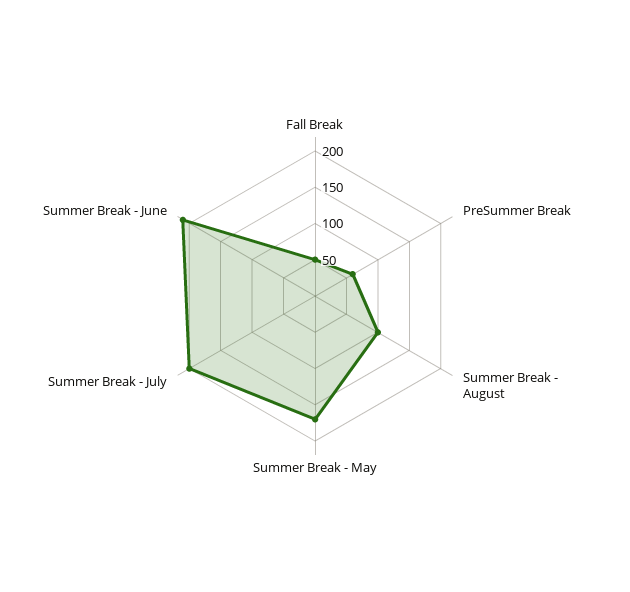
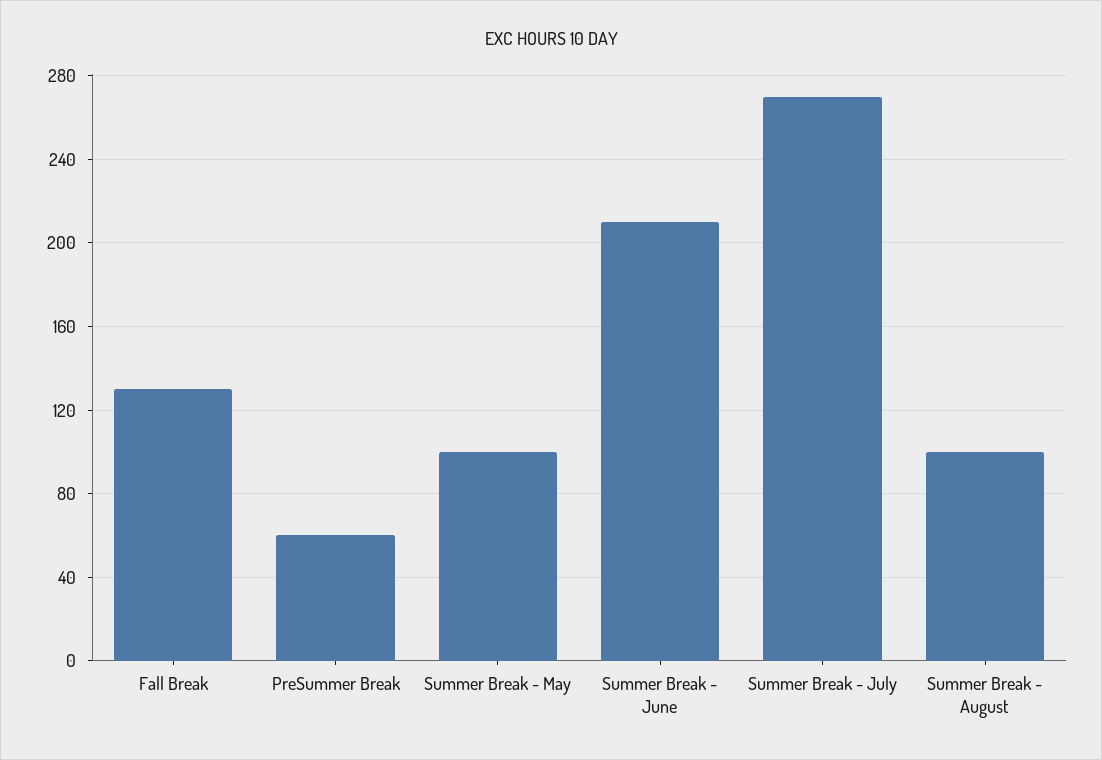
  {
-   "Fall Break": 50,
+   "Fall Break": 130,
    "PreSummer Break": 60,
    "Summer Break - August": 100,
-   "Summer Break - May": 175,
+   "Summer Break - May": 100,
-   "Summer Break - July": 200,
+   "Summer Break - July": 270,
    "Summer Break - June": 210
  }

